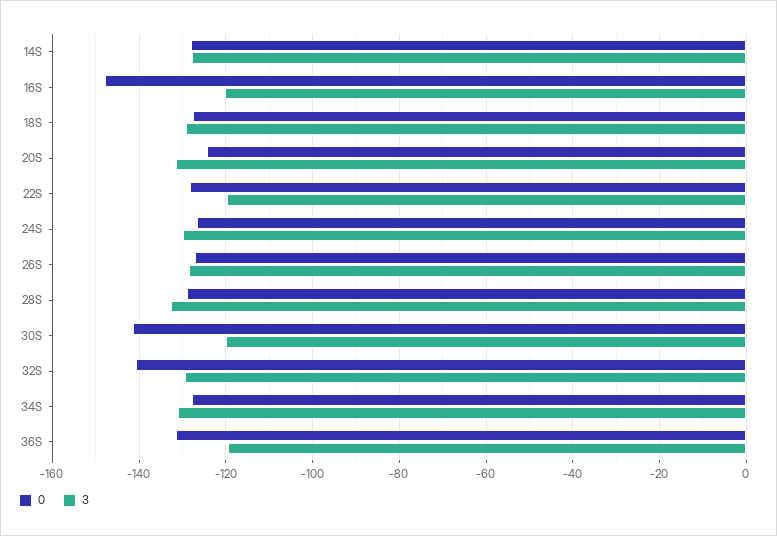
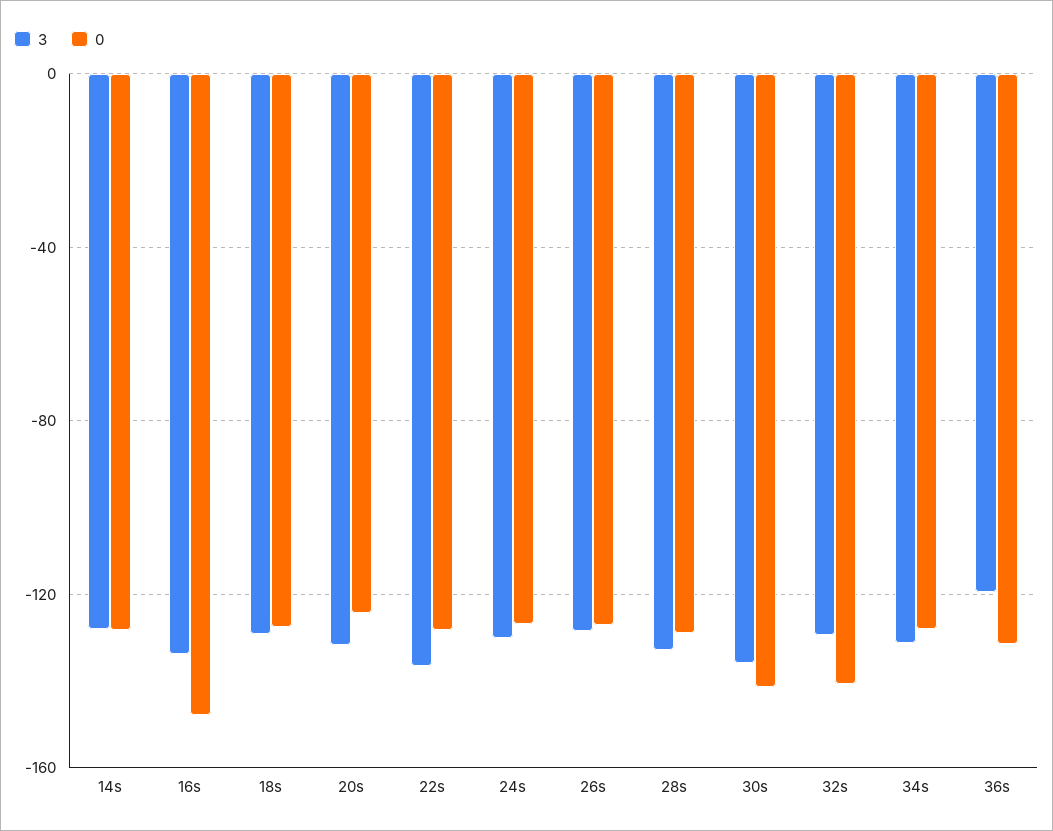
  {
    "0": {
      "14S": -128,
      "16S": -148,
      "18S": -128,
      "20S": -124,
      "22S": -128,
      "24S": -126,
      "26S": -128,
      "28S": -128,
      "30S": -142,
      "32S": -140,
      "34S": -128,
      "36S": -132
    },
    "3": {
      "14S": -128,
-     "16S": -120,
+     "16S": -135,
      "18S": -130,
      "20S": -132,
-     "22S": -120,
+     "22S": -135,
      "24S": -130,
      "26S": -128,
      "28S": -132,
-     "30S": -120,
+     "30S": -135,
      "32S": -130,
      "34S": -132,
      "36S": -120
    }
  }

